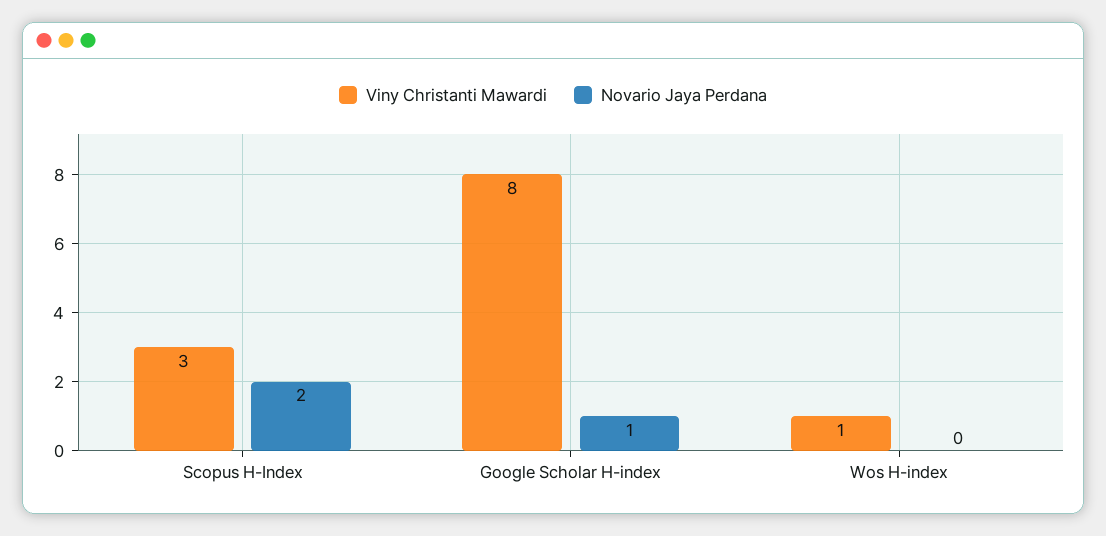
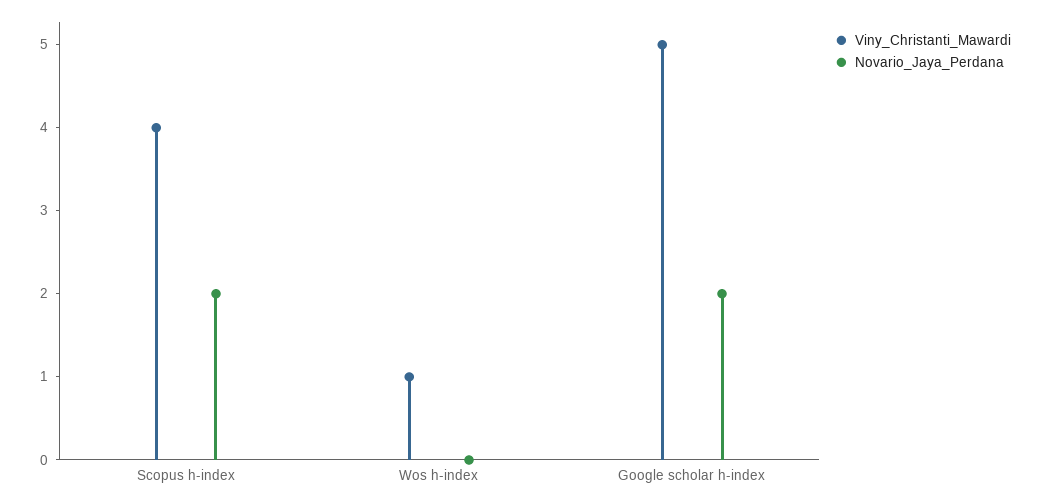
  {
    "Viny Christanti Mawardi": {
-     "Scopus H-Index": 3,
+     "Scopus H-Index": 4,
-     "Google Scholar H-index": 8,
+     "Google Scholar H-index": 5,
      "Wos H-index": 1
    },
    "Novario Jaya Perdana": {
      "Scopus H-Index": 2,
-     "Google Scholar H-index": 1,
+     "Google Scholar H-index": 2,
      "Wos H-index": 0
    }
  }

